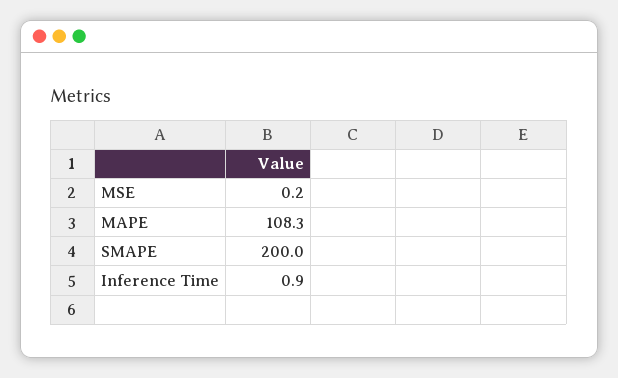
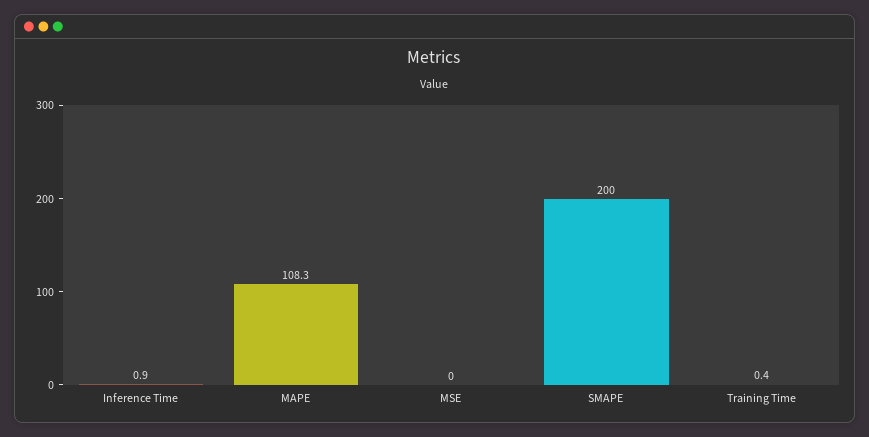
  {
-   "MSE": 0.2,
+   "MSE": 0,
    "MAPE": 108.3,
    "SMAPE": 200,
-   "Inference Time": 0.9
+   "Inference Time": 0.9,
+   "Training Time": 0.4
  }

